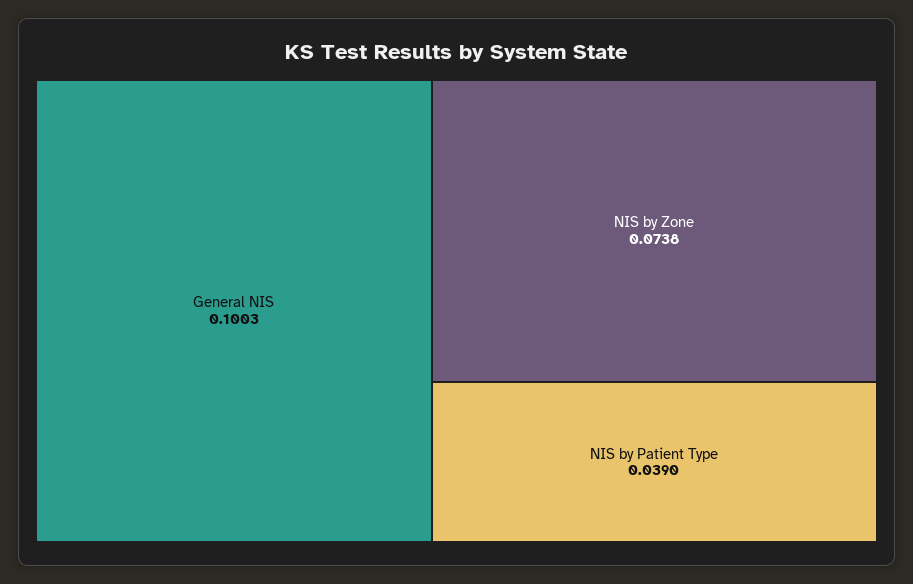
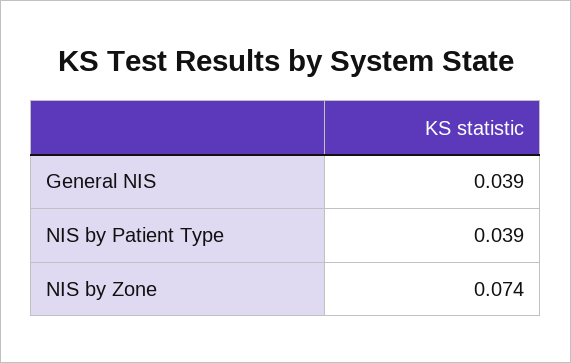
  {
-   "General NIS": 0.1003,
+   "General NIS": 0.039,
    "NIS by Zone": 0.0738,
    "NIS by Patient Type": 0.039
  }

